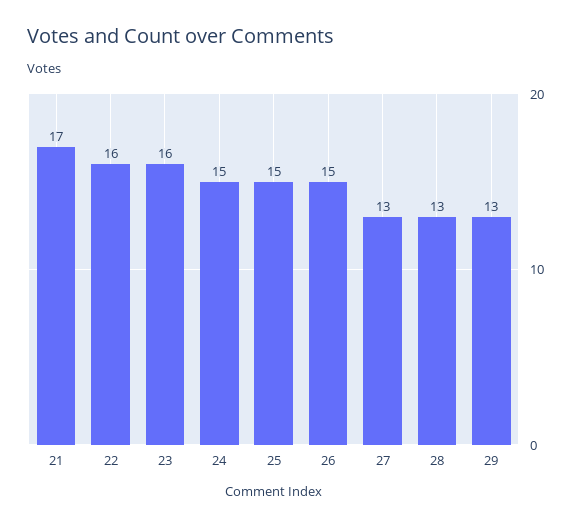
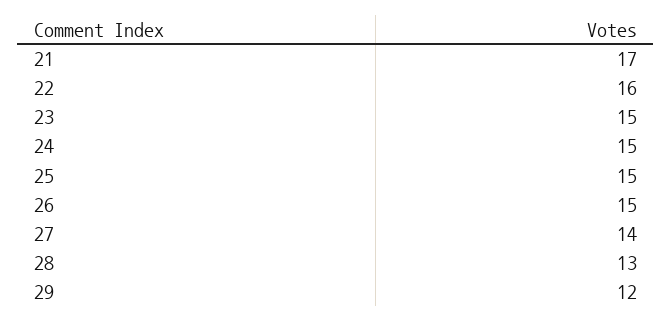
  {
    "21": 17,
    "22": 16,
-   "23": 16,
+   "23": 15,
    "24": 15,
    "25": 15,
    "26": 15,
-   "27": 13,
+   "27": 14,
    "28": 13,
-   "29": 13
+   "29": 12
  }

